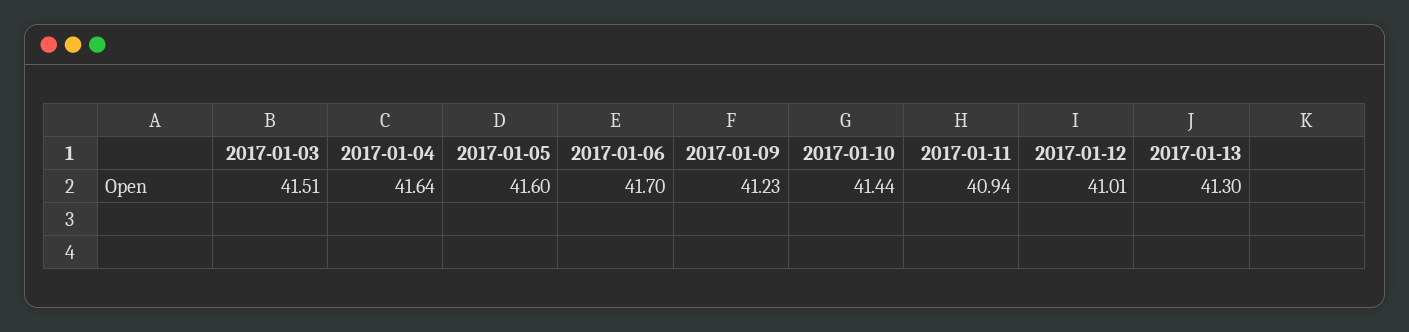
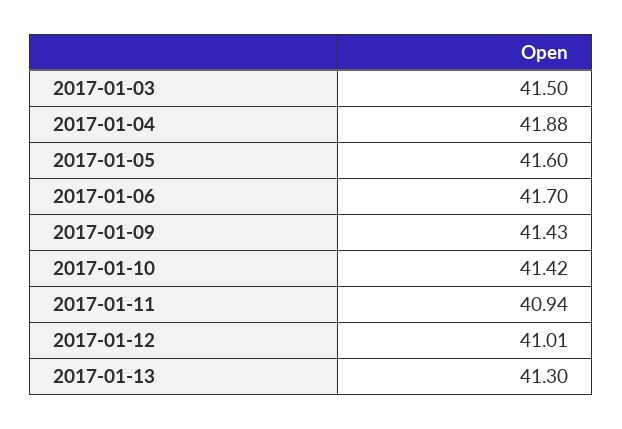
  {
-   "2017-01-03": 41.51,
+   "2017-01-03": 41.5,
-   "2017-01-04": 41.64,
+   "2017-01-04": 41.88,
    "2017-01-05": 41.6,
    "2017-01-06": 41.7,
-   "2017-01-09": 41.23,
+   "2017-01-09": 41.43,
-   "2017-01-10": 41.44,
+   "2017-01-10": 41.42,
    "2017-01-11": 40.94,
    "2017-01-12": 41.01,
    "2017-01-13": 41.3
  }

